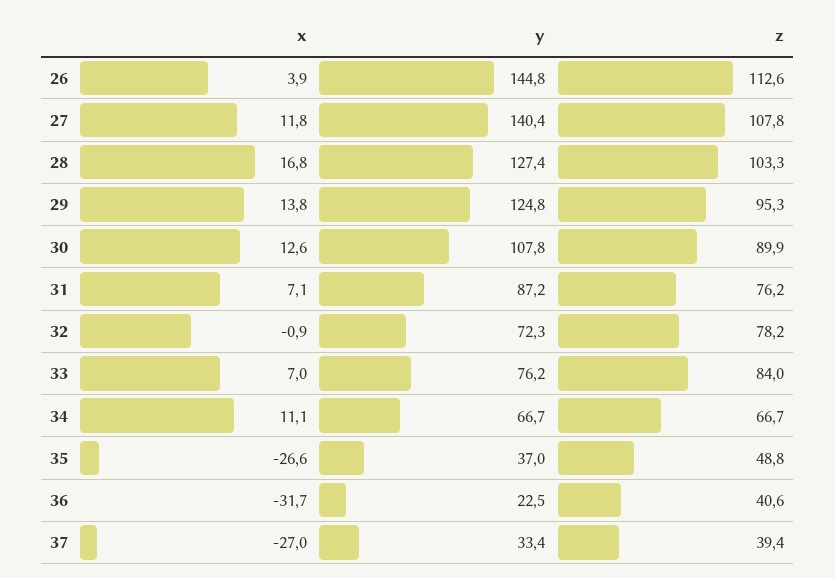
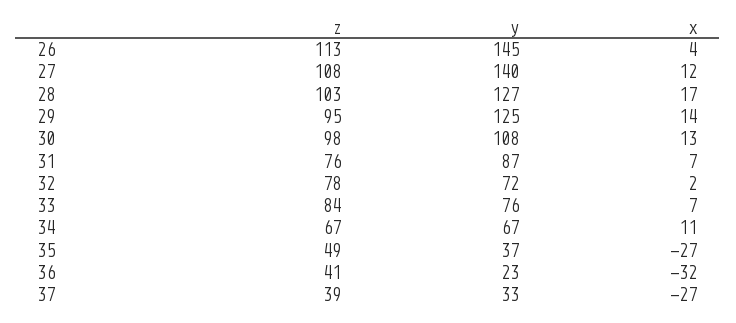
  {
    "x": {
      "26": 3.9,
      "27": 11.8,
      "28": 16.8,
      "29": 13.8,
      "30": 12.6,
      "31": 7.1,
-     "32": -0.9,
+     "32": 2,
      "33": 7,
      "34": 11.1,
      "35": -26.6,
      "36": -31.7,
      "37": -27
    },
    "y": {
      "26": 144.8,
      "27": 140.4,
      "28": 127.4,
      "29": 124.8,
      "30": 107.8,
      "31": 87.2,
      "32": 72.3,
      "33": 76.2,
      "34": 66.7,
      "35": 37,
      "36": 22.5,
      "37": 33.4
    },
    "z": {
      "26": 112.6,
      "27": 107.8,
      "28": 103.3,
      "29": 95.3,
-     "30": 89.9,
+     "30": 98,
      "31": 76.2,
      "32": 78.2,
      "33": 84,
      "34": 66.7,
      "35": 48.8,
      "36": 40.6,
      "37": 39.4
    }
  }

